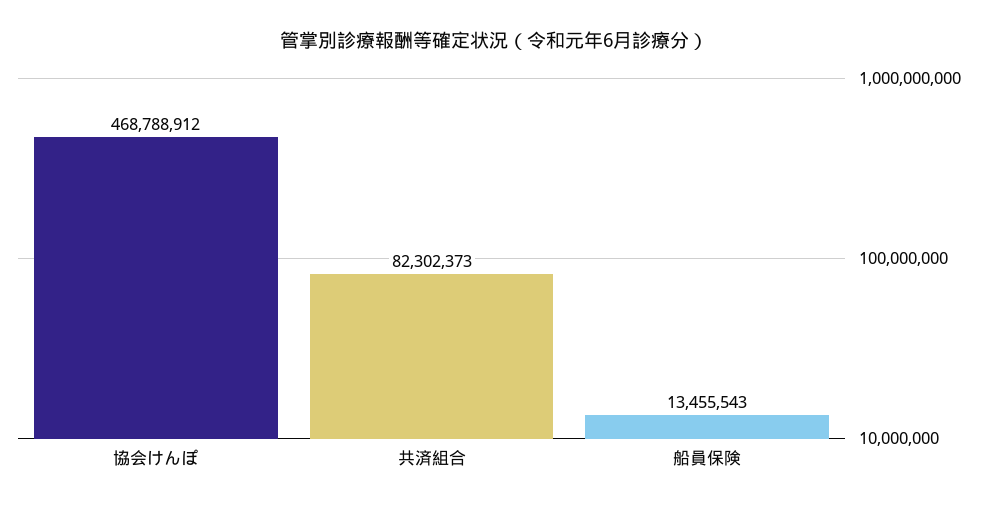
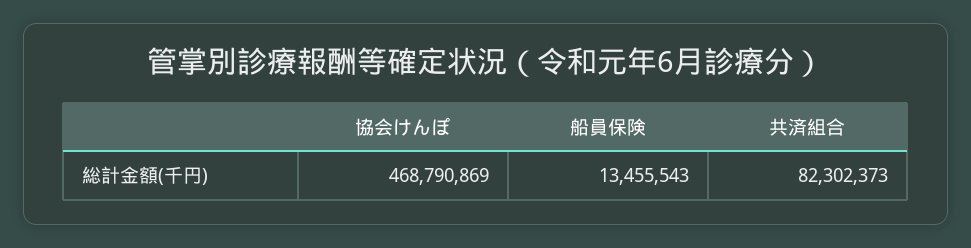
  {
-   "協会けんぽ": 468788912,
+   "協会けんぽ": 468790869,
    "共済組合": 82302373,
    "船員保険": 13455543
  }

